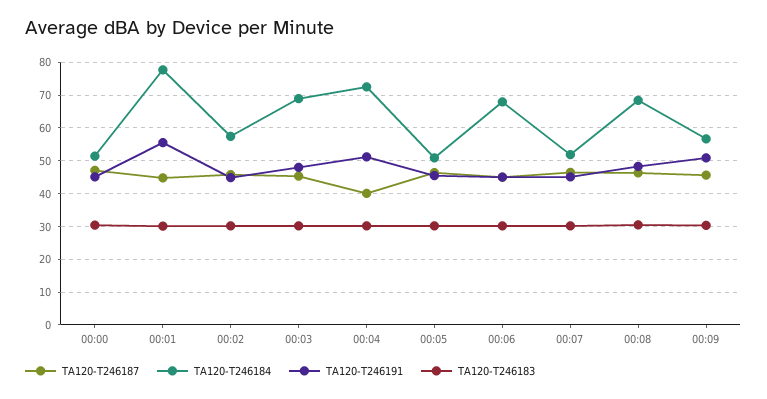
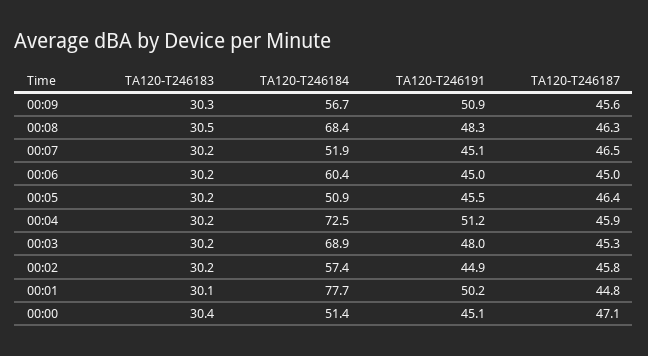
  {
    "TA120-T246187": {
      "00:00": 47.1,
      "00:01": 44.8,
      "00:02": 45.8,
      "00:03": 45.3,
-     "00:04": 40,
+     "00:04": 45.9,
      "00:05": 46.4,
      "00:06": 45,
      "00:07": 46.5,
      "00:08": 46.3,
      "00:09": 45.6
    },
    "TA120-T246184": {
      "00:00": 51.4,
      "00:01": 77.7,
      "00:02": 57.4,
      "00:03": 68.9,
      "00:04": 72.5,
      "00:05": 50.9,
-     "00:06": 68,
+     "00:06": 60.4,
      "00:07": 51.9,
      "00:08": 68.4,
      "00:09": 56.7
    },
    "TA120-T246191": {
      "00:00": 45.1,
-     "00:01": 56,
+     "00:01": 50.2,
      "00:02": 44.9,
      "00:03": 48,
      "00:04": 51.2,
      "00:05": 45.5,
      "00:06": 45,
      "00:07": 45.1,
      "00:08": 48.3,
      "00:09": 50.9
    },
    "TA120-T246183": {
      "00:00": 30.4,
      "00:01": 30.1,
      "00:02": 30.2,
      "00:03": 30.2,
      "00:04": 30.2,
      "00:05": 30.2,
      "00:06": 30.2,
      "00:07": 30.2,
      "00:08": 30.5,
      "00:09": 30.3
    }
  }

